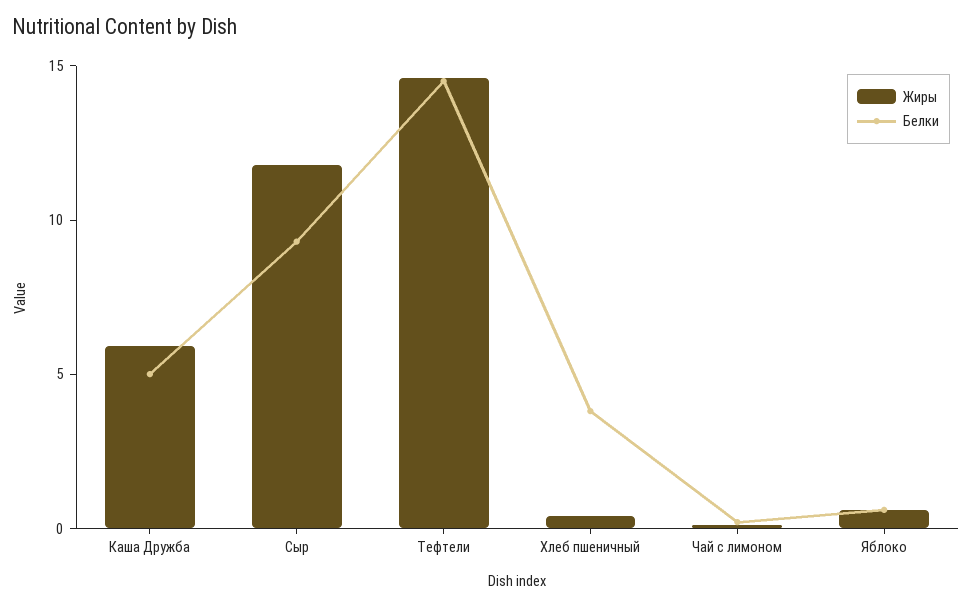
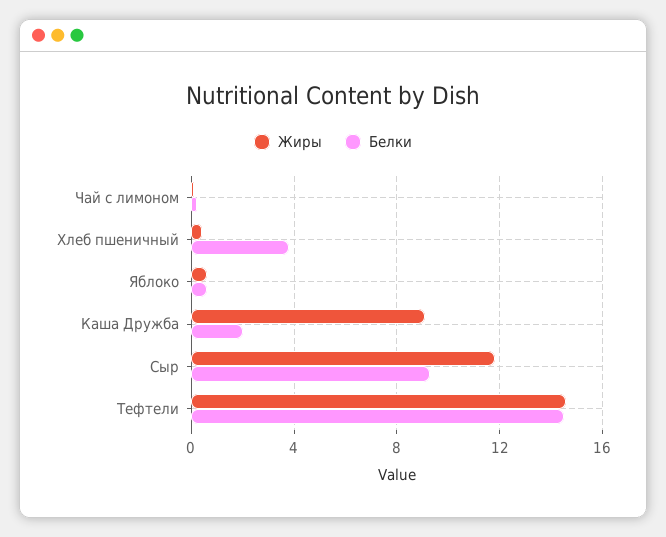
  {
    "Жиры": {
-     "Каша Дружба": 6,
+     "Каша Дружба": 9,
      "Сыр": 12,
      "Тефтели": 14.5,
      "Хлеб пшеничный": 0.5,
      "Чай с лимоном": 0,
      "Яблоко": 0.5
    },
    "Белки": {
-     "Каша Дружба": 5,
+     "Каша Дружба": 2,
      "Сыр": 9.5,
      "Тефтели": 14.5,
      "Хлеб пшеничный": 4,
      "Чай с лимоном": 0,
      "Яблоко": 0.5
    }
  }

